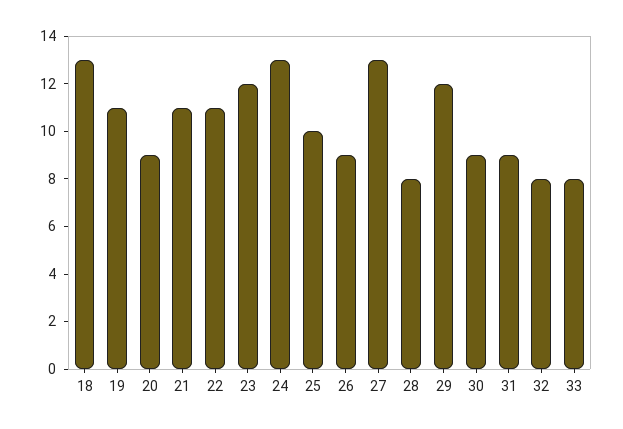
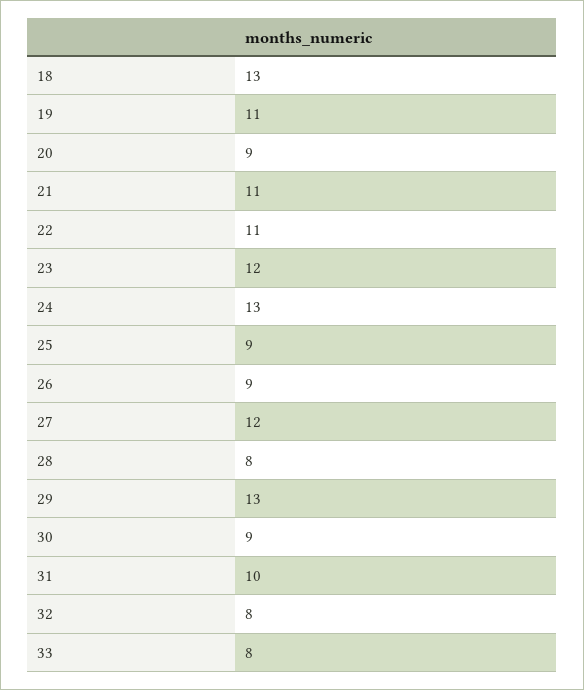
  {
    "18": 13,
    "19": 11,
    "20": 9,
    "21": 11,
    "22": 11,
    "23": 12,
    "24": 13,
-   "25": 10,
+   "25": 9,
    "26": 9,
-   "27": 13,
+   "27": 12,
    "28": 8,
-   "29": 12,
+   "29": 13,
    "30": 9,
-   "31": 9,
+   "31": 10,
    "32": 8,
    "33": 8
  }

